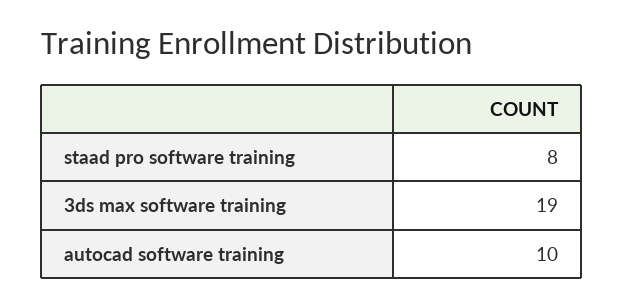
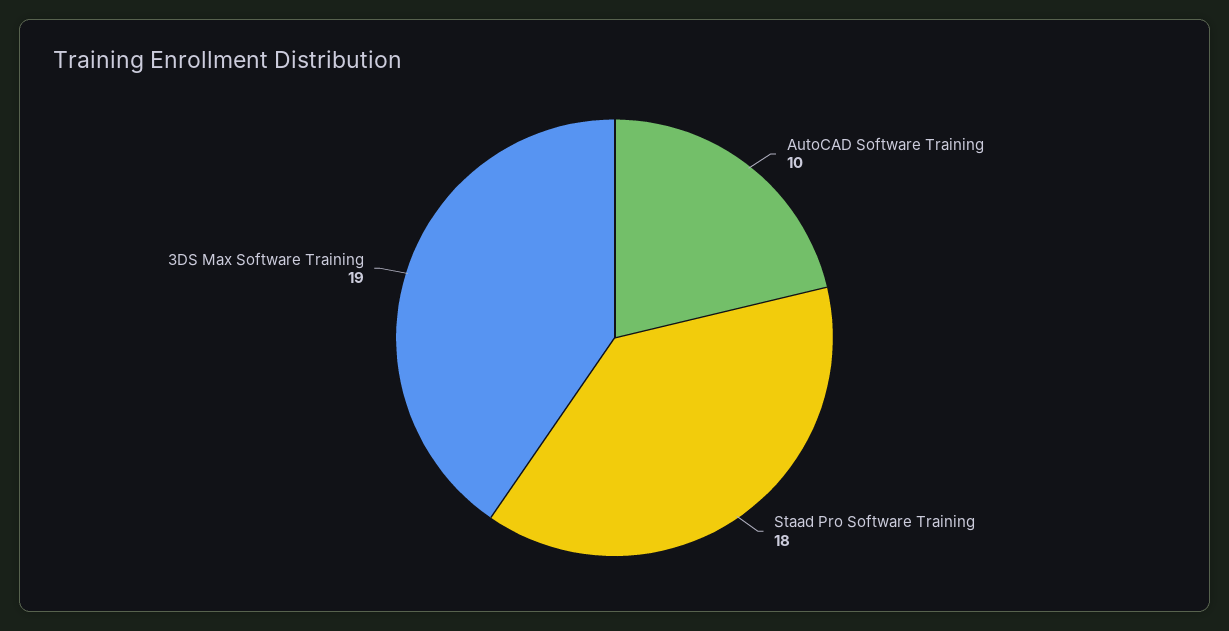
  {
-   "staad pro software training": 8,
+   "staad pro software training": 18,
    "3ds max software training": 19,
    "autocad software training": 10
  }

